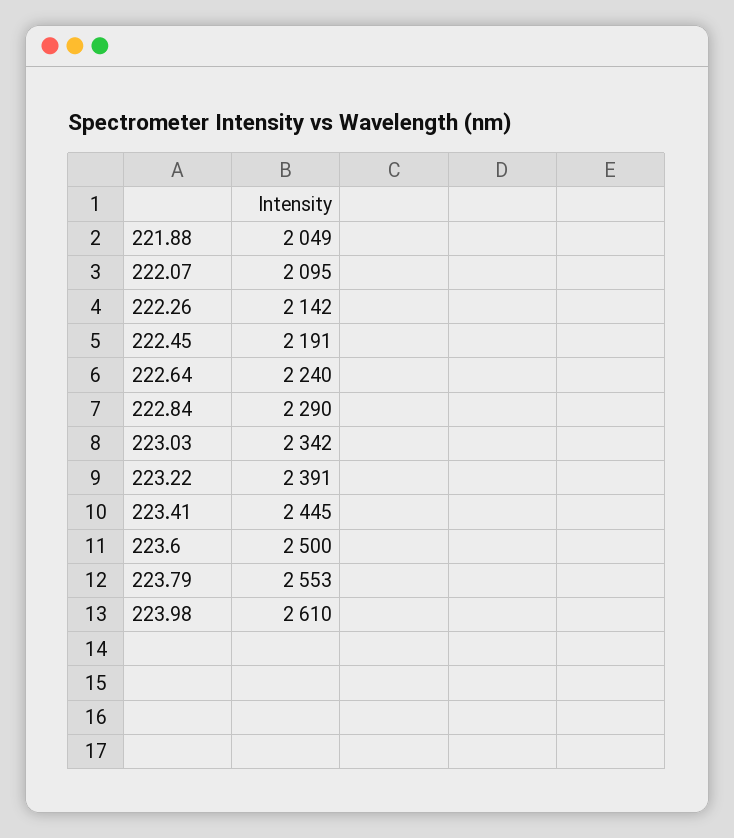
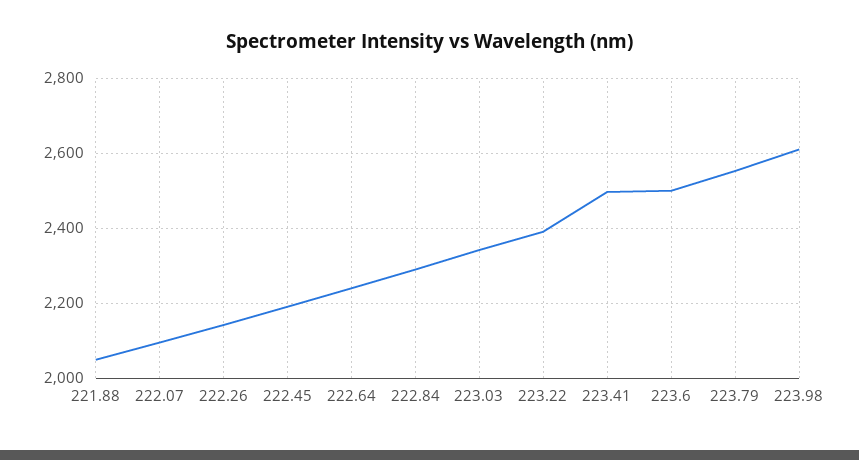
  {
    "221.88": 2049,
    "222.07": 2095,
    "222.26": 2142,
    "222.45": 2191,
    "222.64": 2240,
    "222.84": 2290,
    "223.03": 2342,
    "223.22": 2391,
-   "223.41": 2445,
+   "223.41": 2500,
    "223.6": 2500,
    "223.79": 2553,
    "223.98": 2610
  }

